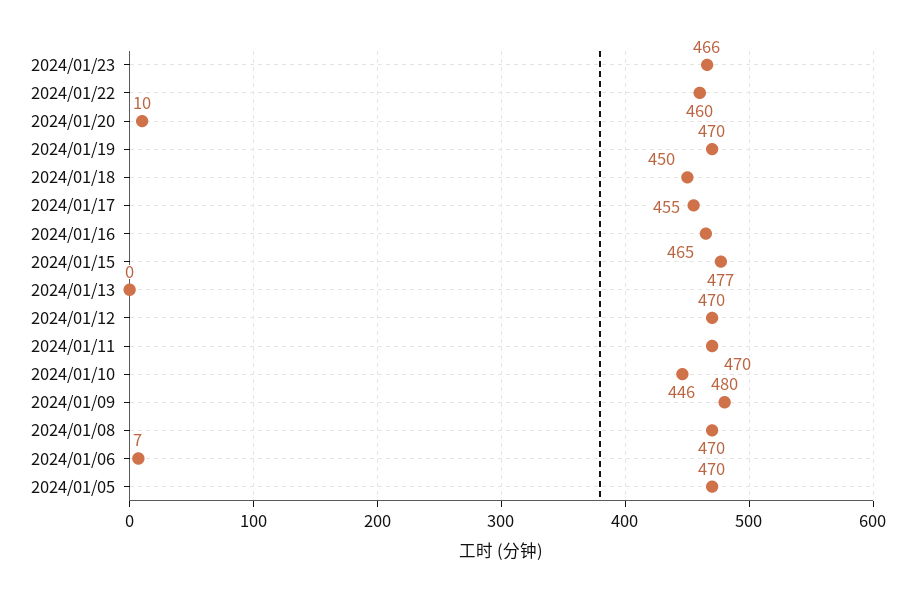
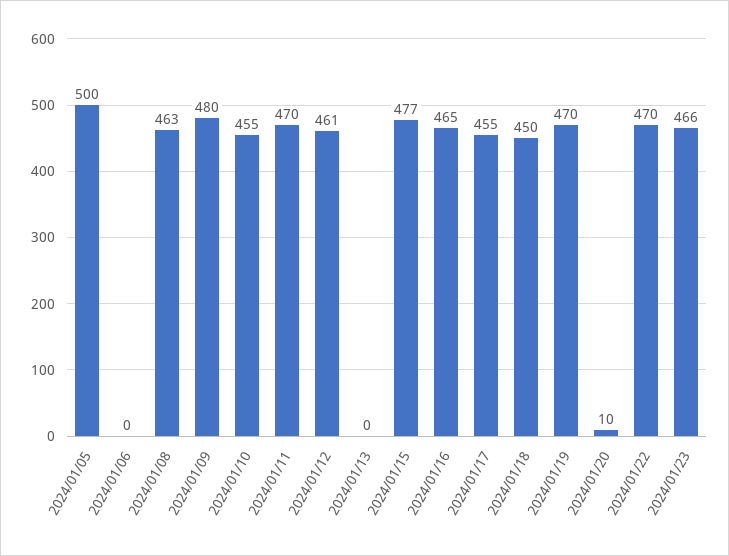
  {
    "2024/01/23": 466,
-   "2024/01/22": 460,
+   "2024/01/22": 470,
    "2024/01/20": 10,
    "2024/01/19": 470,
    "2024/01/18": 450,
    "2024/01/17": 455,
    "2024/01/16": 465,
    "2024/01/15": 477,
    "2024/01/13": 0,
-   "2024/01/12": 470,
+   "2024/01/12": 461,
    "2024/01/11": 470,
-   "2024/01/10": 446,
+   "2024/01/10": 455,
    "2024/01/09": 480,
-   "2024/01/08": 470,
+   "2024/01/08": 463,
-   "2024/01/06": 7,
+   "2024/01/06": 0,
-   "2024/01/05": 470
+   "2024/01/05": 500
  }

